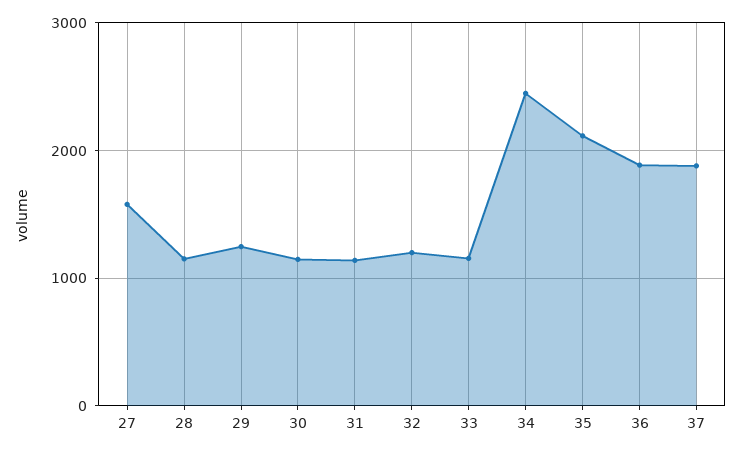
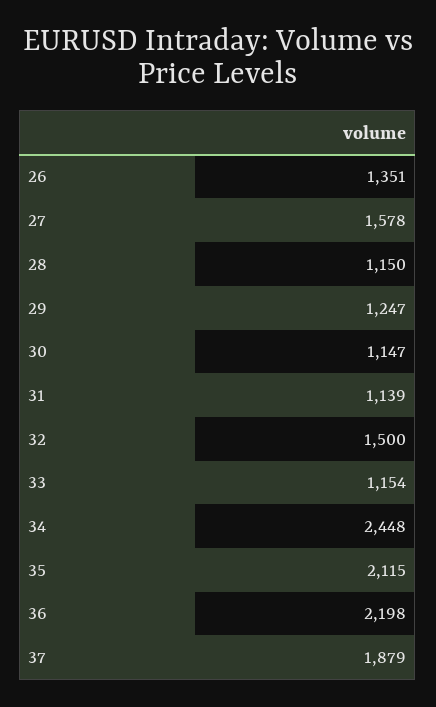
  {
    "27": 1578,
    "28": 1150,
    "29": 1247,
    "30": 1147,
    "31": 1139,
-   "32": 1200,
+   "32": 1500,
    "33": 1154,
    "34": 2448,
    "35": 2115,
-   "36": 1900,
+   "36": 2198,
-   "37": 1879
+   "37": 1879,
+   "26": 1351
  }

